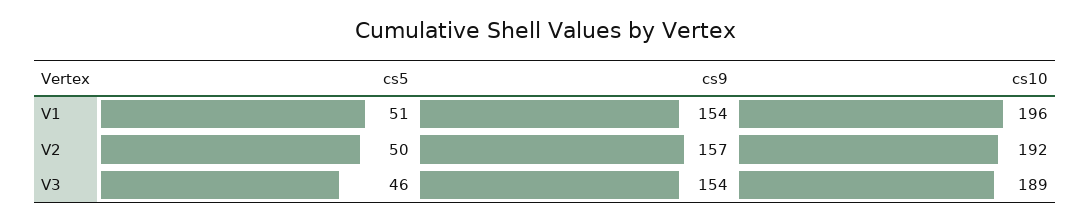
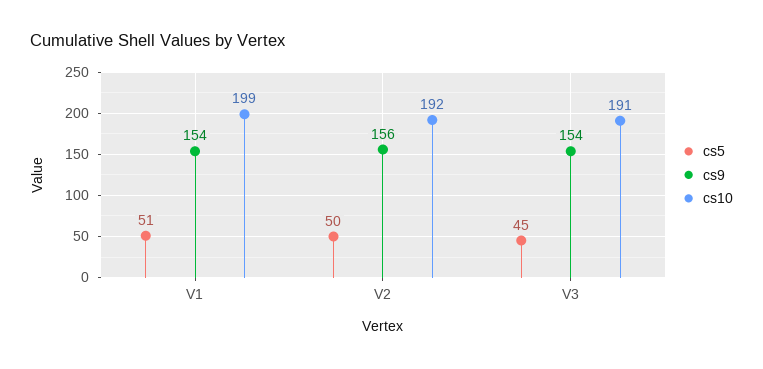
  {
    "cs5": {
      "V1": 51,
      "V2": 50,
-     "V3": 46
+     "V3": 45
    },
    "cs9": {
      "V1": 154,
-     "V2": 157,
+     "V2": 156,
      "V3": 154
    },
    "cs10": {
-     "V1": 196,
+     "V1": 199,
      "V2": 192,
-     "V3": 189
+     "V3": 191
    }
  }

